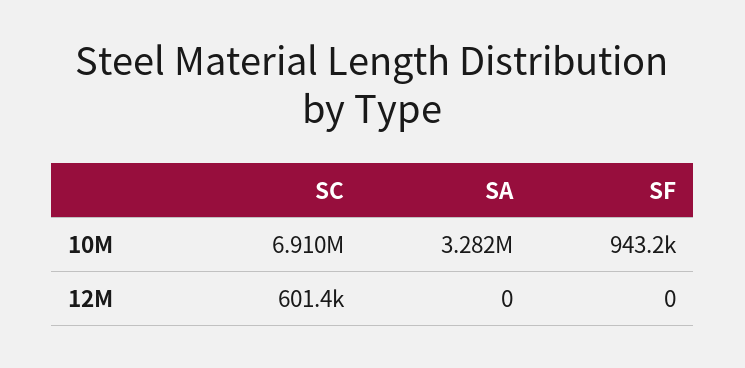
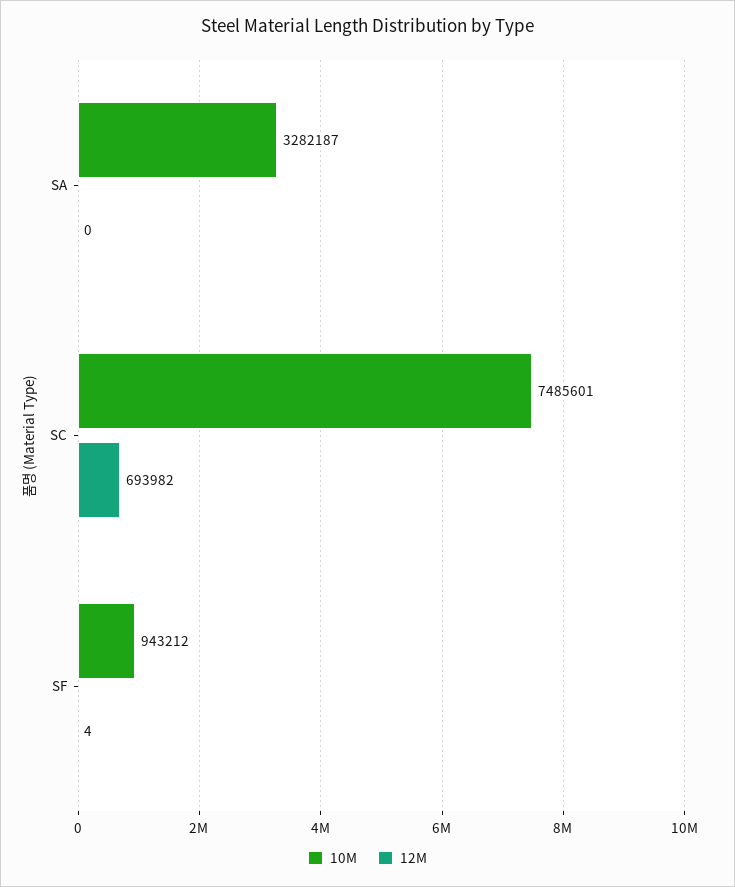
  {
    "10M": {
-     "SC": 6910000,
+     "SC": 7485601,
      "SA": 3282187,
      "SF": 943212
    },
    "12M": {
-     "SC": 601400,
+     "SC": 693982,
      "SA": 0,
-     "SF": 0
+     "SF": 4
    }
  }

